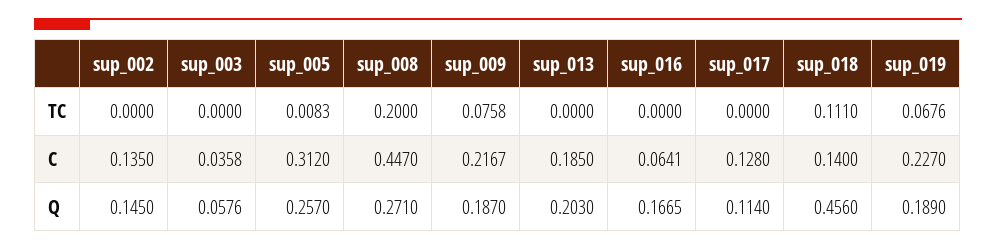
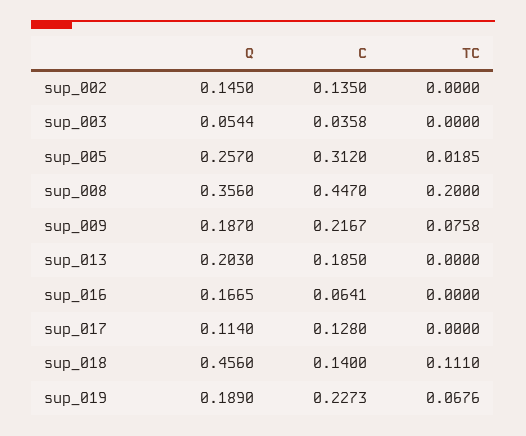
  {
    "sup_002": {
      "TC": 0,
      "C": 0.135,
      "Q": 0.145
    },
    "sup_003": {
      "TC": 0,
      "C": 0.0358,
-     "Q": 0.0576
+     "Q": 0.0544
    },
    "sup_005": {
-     "TC": 0.0083,
+     "TC": 0.0185,
      "C": 0.312,
      "Q": 0.257
    },
    "sup_008": {
      "TC": 0.2,
      "C": 0.447,
-     "Q": 0.271
+     "Q": 0.356
    },
    "sup_009": {
      "TC": 0.0758,
      "C": 0.2167,
      "Q": 0.187
    },
    "sup_013": {
      "TC": 0,
      "C": 0.185,
      "Q": 0.203
    },
    "sup_016": {
      "TC": 0,
      "C": 0.0641,
      "Q": 0.1665
    },
    "sup_017": {
      "TC": 0,
      "C": 0.128,
      "Q": 0.114
    },
    "sup_018": {
      "TC": 0.111,
      "C": 0.14,
      "Q": 0.456
    },
    "sup_019": {
      "TC": 0.0676,
-     "C": 0.227,
+     "C": 0.2273,
      "Q": 0.189
    }
  }

